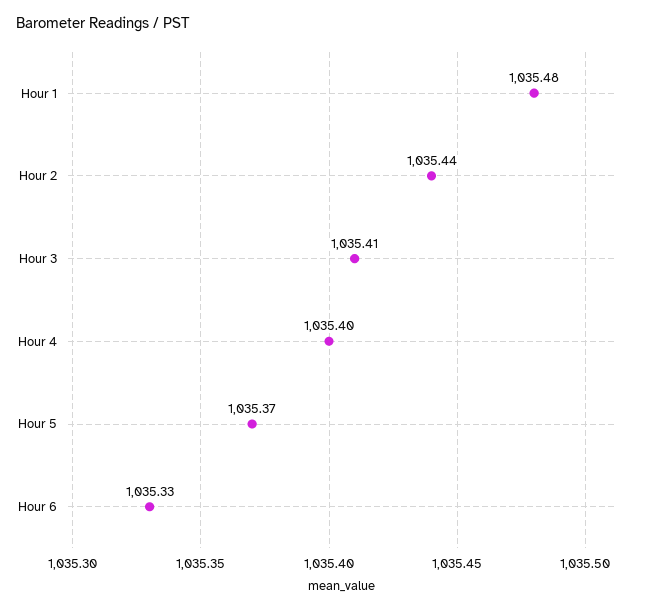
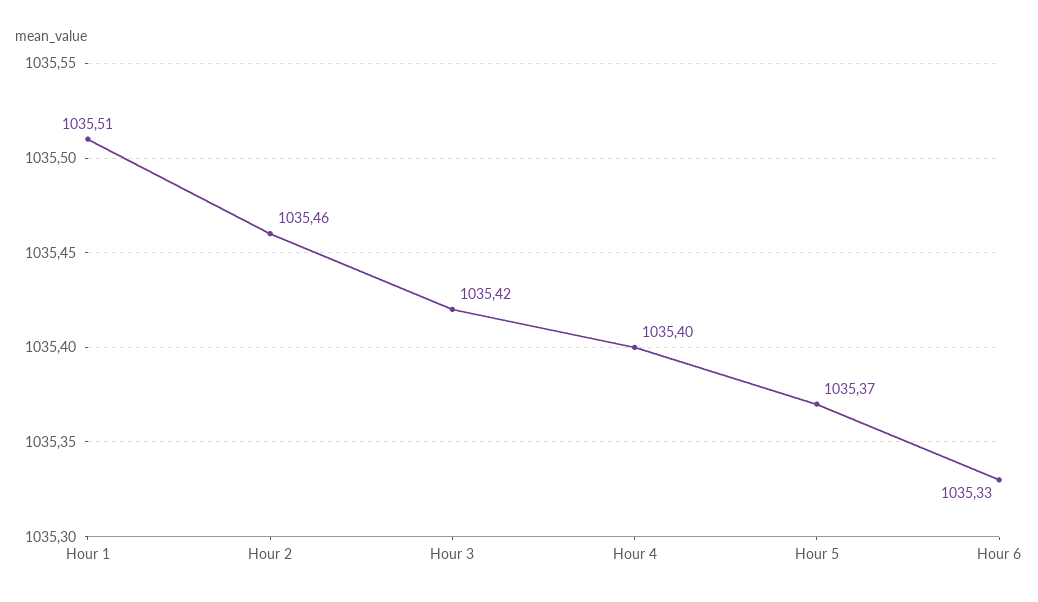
  {
-   "Hour 1": 1035.48,
+   "Hour 1": 1035.51,
-   "Hour 2": 1035.44,
+   "Hour 2": 1035.46,
-   "Hour 3": 1035.41,
+   "Hour 3": 1035.42,
    "Hour 4": 1035.4,
    "Hour 5": 1035.37,
    "Hour 6": 1035.33
  }

